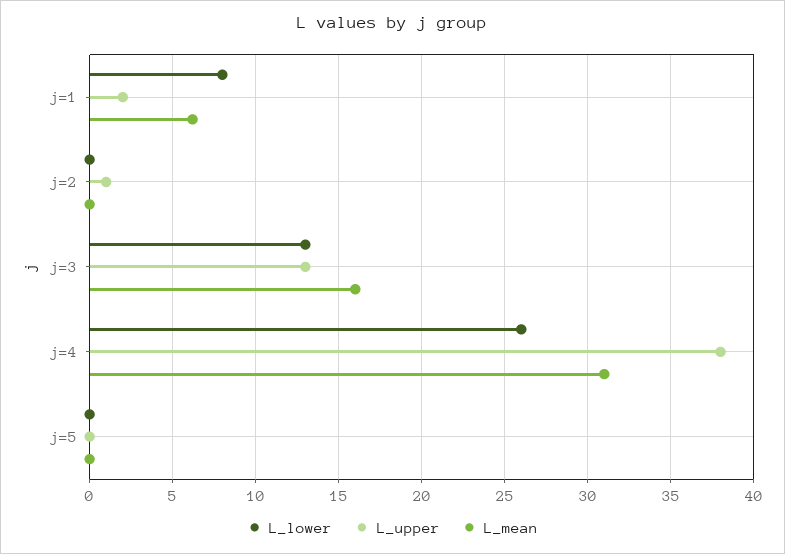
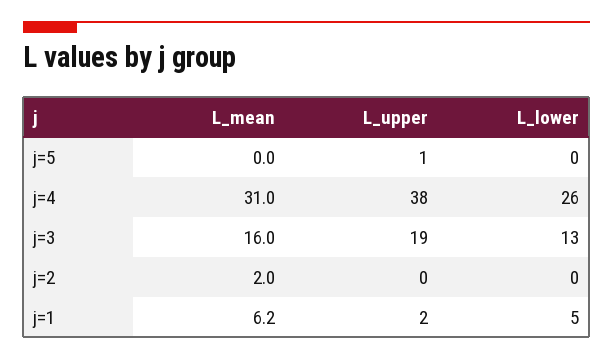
  {
    "L_lower": {
-     "j=1": 8,
+     "j=1": 5,
      "j=2": 0,
      "j=3": 13,
      "j=4": 26,
      "j=5": 0
    },
    "L_upper": {
      "j=1": 2,
-     "j=2": 1,
+     "j=2": 0,
-     "j=3": 13,
+     "j=3": 19,
      "j=4": 38,
-     "j=5": 0
+     "j=5": 1
    },
    "L_mean": {
      "j=1": 6.2,
-     "j=2": 0,
+     "j=2": 2,
      "j=3": 16,
      "j=4": 31,
      "j=5": 0
    }
  }

